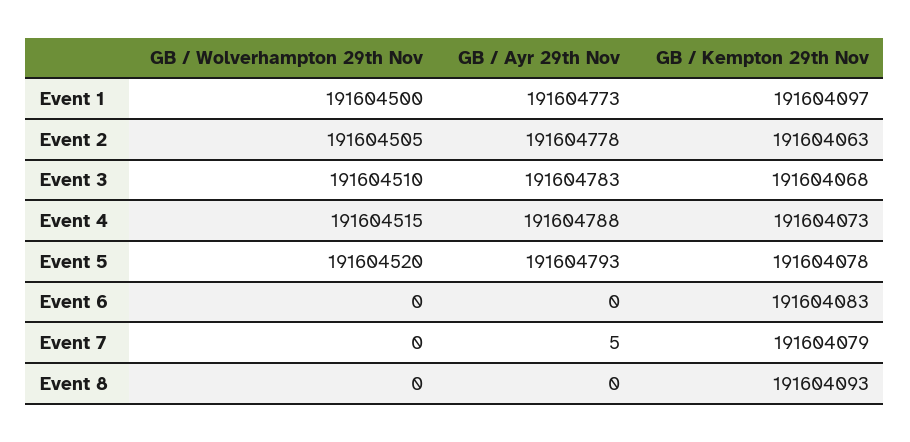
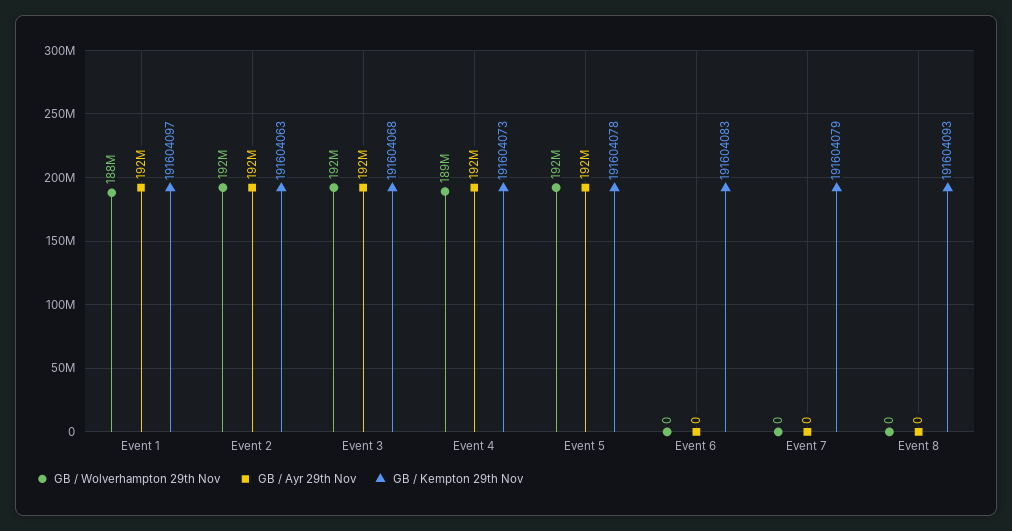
  {
    "GB / Wolverhampton 29th Nov": {
-     "Event 1": 191604500,
+     "Event 1": 188000000,
      "Event 2": 191604505,
      "Event 3": 191604510,
-     "Event 4": 191604515,
+     "Event 4": 189000000,
      "Event 5": 191604520,
      "Event 6": 0,
      "Event 7": 0,
      "Event 8": 0
    },
    "GB / Ayr 29th Nov": {
      "Event 1": 191604773,
      "Event 2": 191604778,
      "Event 3": 191604783,
      "Event 4": 191604788,
      "Event 5": 191604793,
      "Event 6": 0,
-     "Event 7": 5,
+     "Event 7": 0,
      "Event 8": 0
    },
    "GB / Kempton 29th Nov": {
      "Event 1": 191604097,
      "Event 2": 191604063,
      "Event 3": 191604068,
      "Event 4": 191604073,
      "Event 5": 191604078,
      "Event 6": 191604083,
      "Event 7": 191604079,
      "Event 8": 191604093
    }
  }

